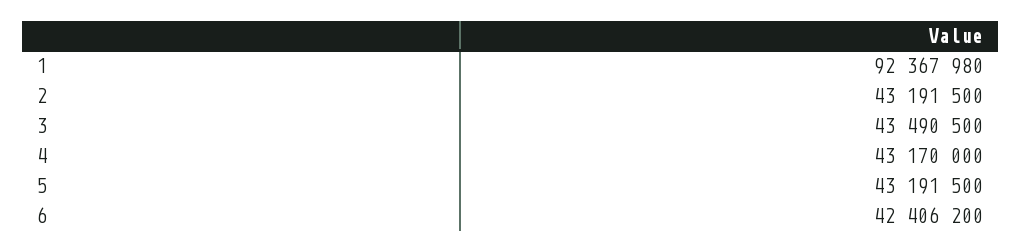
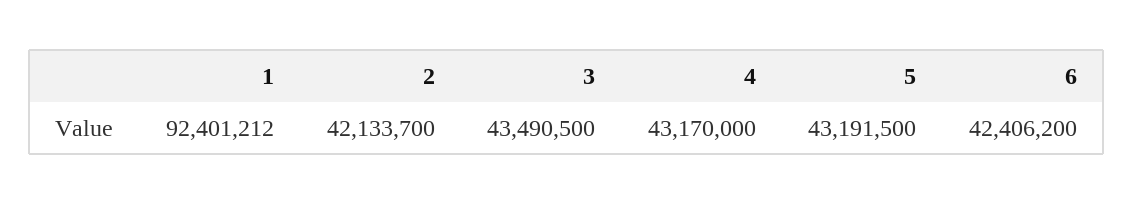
  {
-   "1": 92367980,
+   "1": 92401212,
-   "2": 43191500,
+   "2": 42133700,
    "3": 43490500,
    "4": 43170000,
    "5": 43191500,
    "6": 42406200
  }

